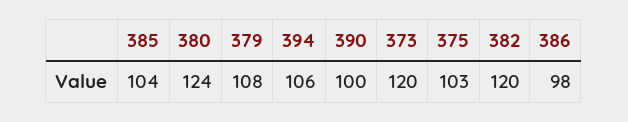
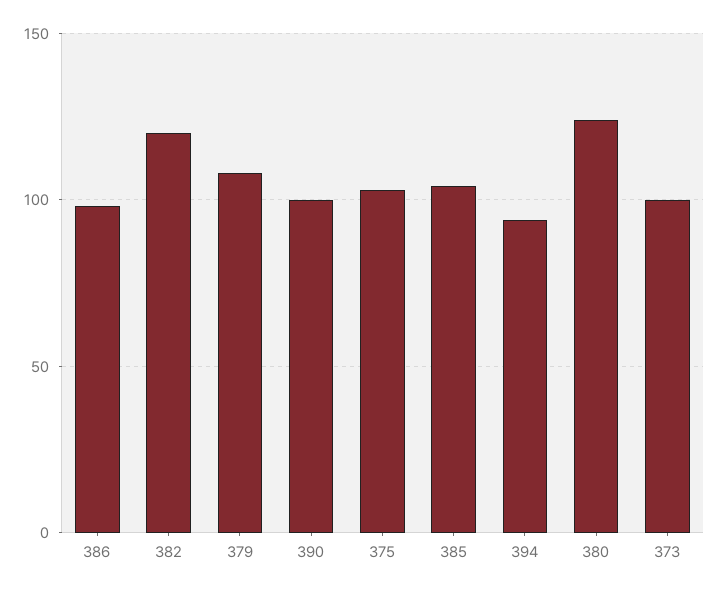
  {
    "385": 104,
    "380": 124,
    "379": 108,
-   "394": 106,
+   "394": 95,
    "390": 100,
-   "373": 120,
+   "373": 100,
    "375": 103,
    "382": 120,
    "386": 98
  }

